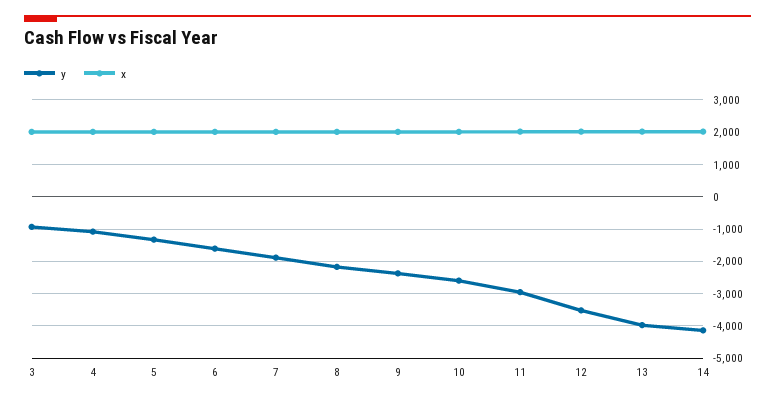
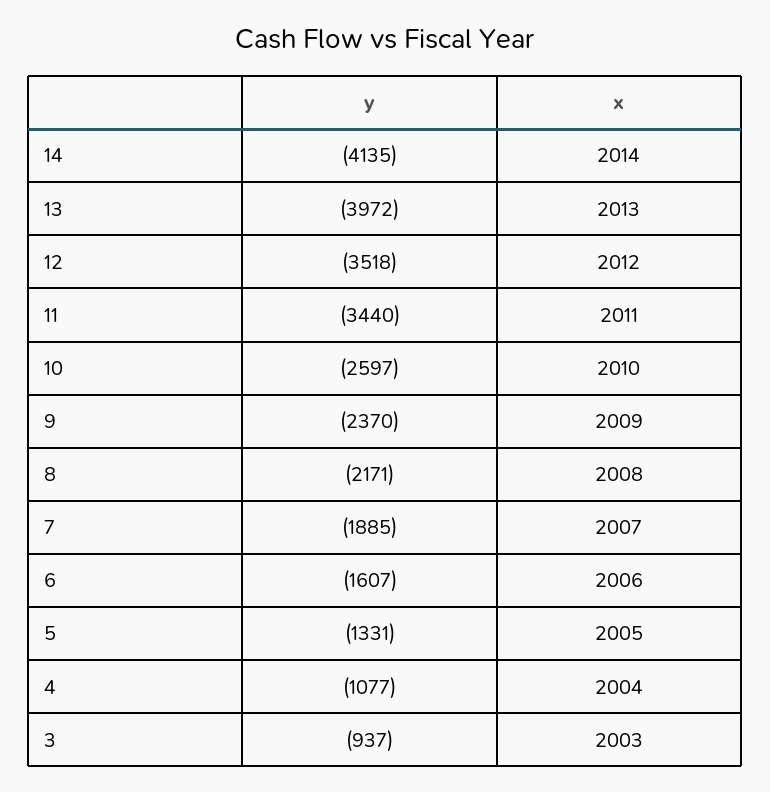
  {
    "y": {
      "3": -937,
      "4": -1077,
      "5": -1331,
      "6": -1607,
      "7": -1885,
      "8": -2171,
      "9": -2370,
      "10": -2597,
-     "11": -3000,
+     "11": -3440,
      "12": -3518,
      "13": -3972,
      "14": -4135
    },
    "x": {
      "3": 2003,
      "4": 2004,
      "5": 2005,
      "6": 2006,
      "7": 2007,
      "8": 2008,
      "9": 2009,
      "10": 2010,
      "11": 2011,
      "12": 2012,
      "13": 2013,
      "14": 2014
    }
  }

